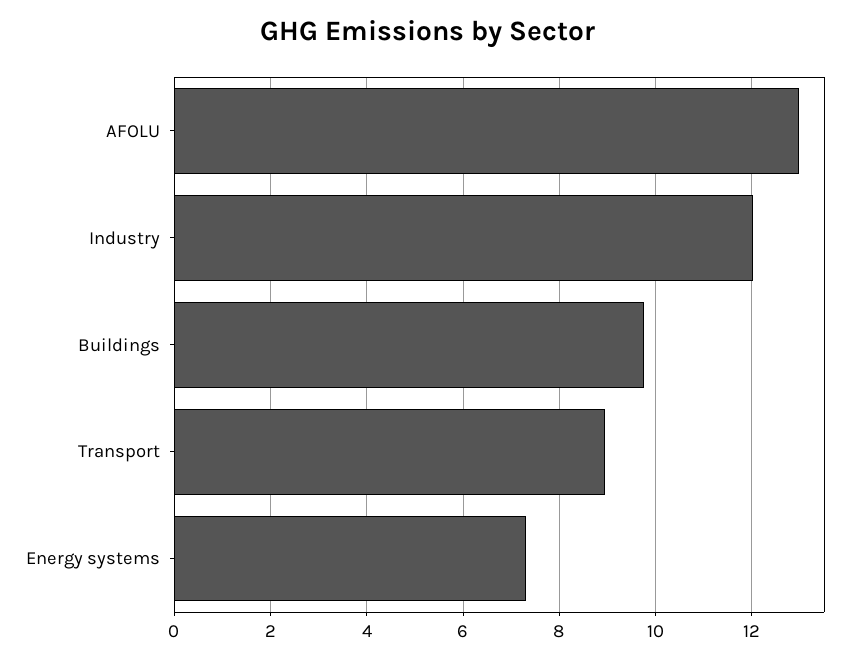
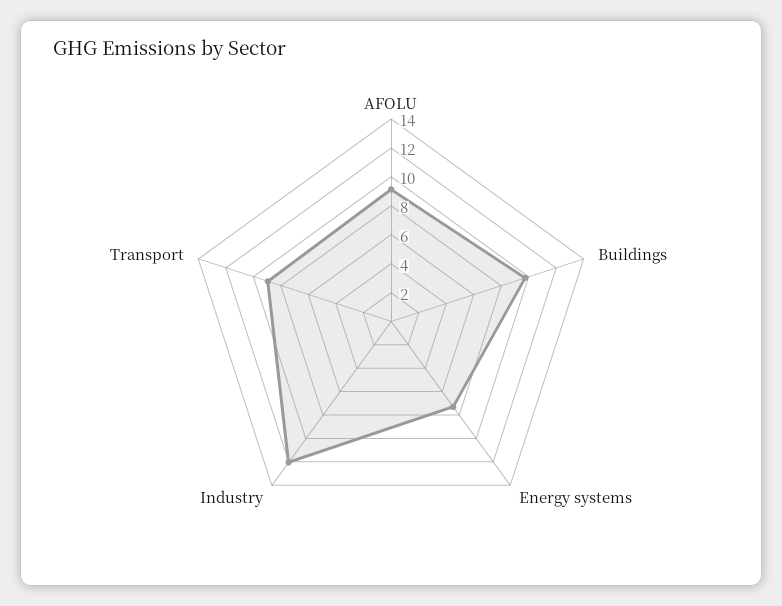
  {
-   "AFOLU": 13,
+   "AFOLU": 9,
    "Industry": 12,
    "Buildings": 9.8,
    "Transport": 9,
    "Energy systems": 7.4
  }

